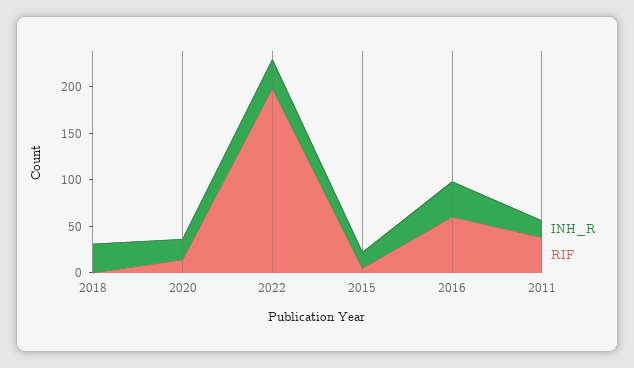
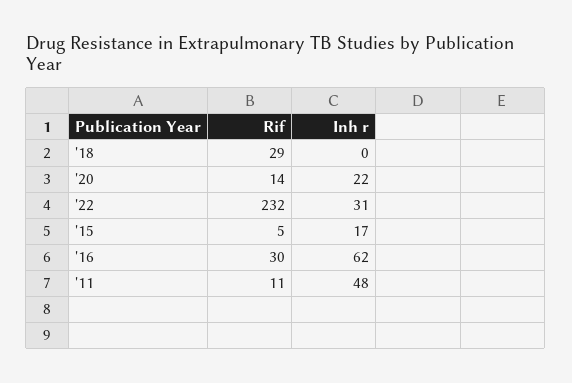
  {
    "INH_R": {
-     "2018": 30,
+     "2018": 0,
      "2020": 22,
      "2022": 31,
      "2015": 17,
-     "2016": 40,
+     "2016": 62,
-     "2011": 20
+     "2011": 48
    },
    "RIF": {
-     "2018": 0,
+     "2018": 29,
      "2020": 14,
-     "2022": 200,
+     "2022": 232,
      "2015": 5,
-     "2016": 60,
+     "2016": 30,
-     "2011": 40
+     "2011": 11
    }
  }

